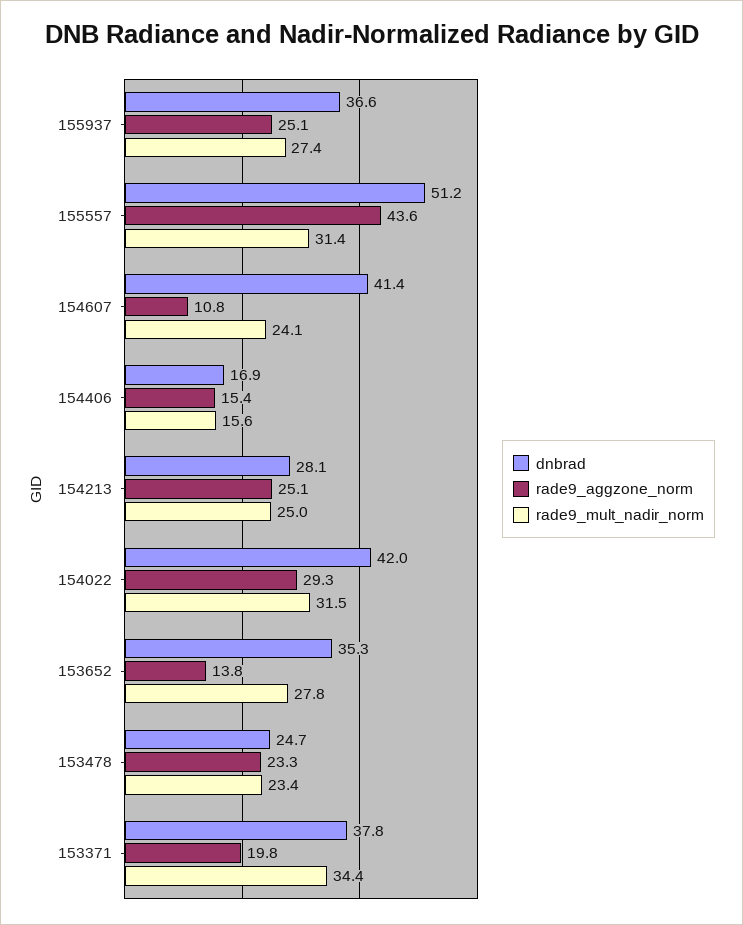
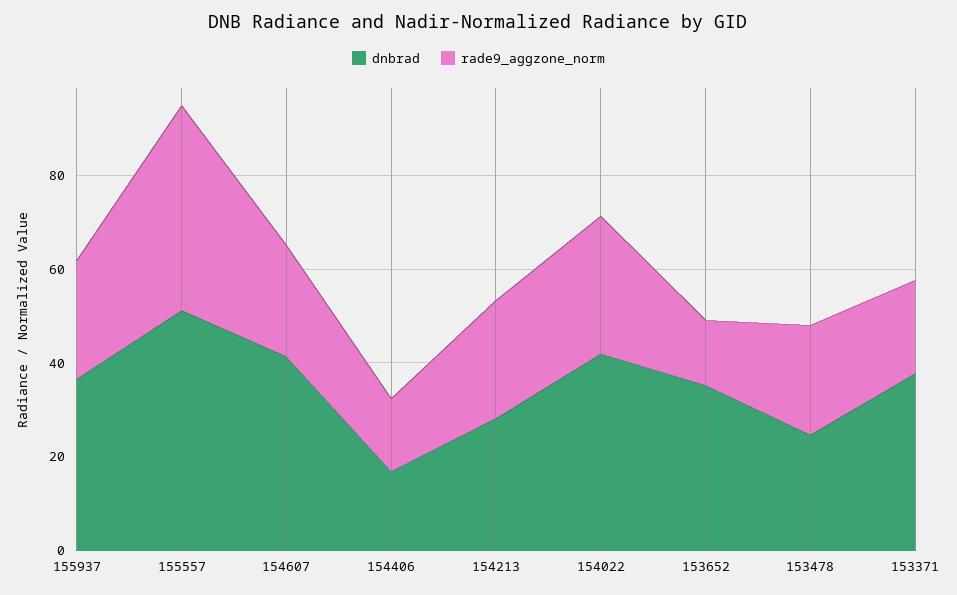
  {
    "dnbrad": {
      "155937": 36.6,
      "155557": 51.2,
      "154607": 41.4,
      "154406": 16.9,
      "154213": 28.1,
      "154022": 42,
      "153652": 35.3,
      "153478": 24.7,
      "153371": 37.8
    },
    "rade9_aggzone_norm": {
      "155937": 25.1,
      "155557": 43.6,
-     "154607": 10.8,
+     "154607": 25,
      "154406": 15.4,
      "154213": 25.1,
      "154022": 29.3,
      "153652": 13.8,
      "153478": 23.3,
      "153371": 19.8
-   },
+   }
-   "rade9_mult_nadir_norm": {
-     "155937": 27.4,
-     "155557": 31.4,
-     "154607": 24.1,
-     "154406": 15.6,
-     "154213": 25,
-     "154022": 31.5,
-     "153652": 27.8,
-     "153478": 23.4,
-     "153371": 34.4
-   }
  }

